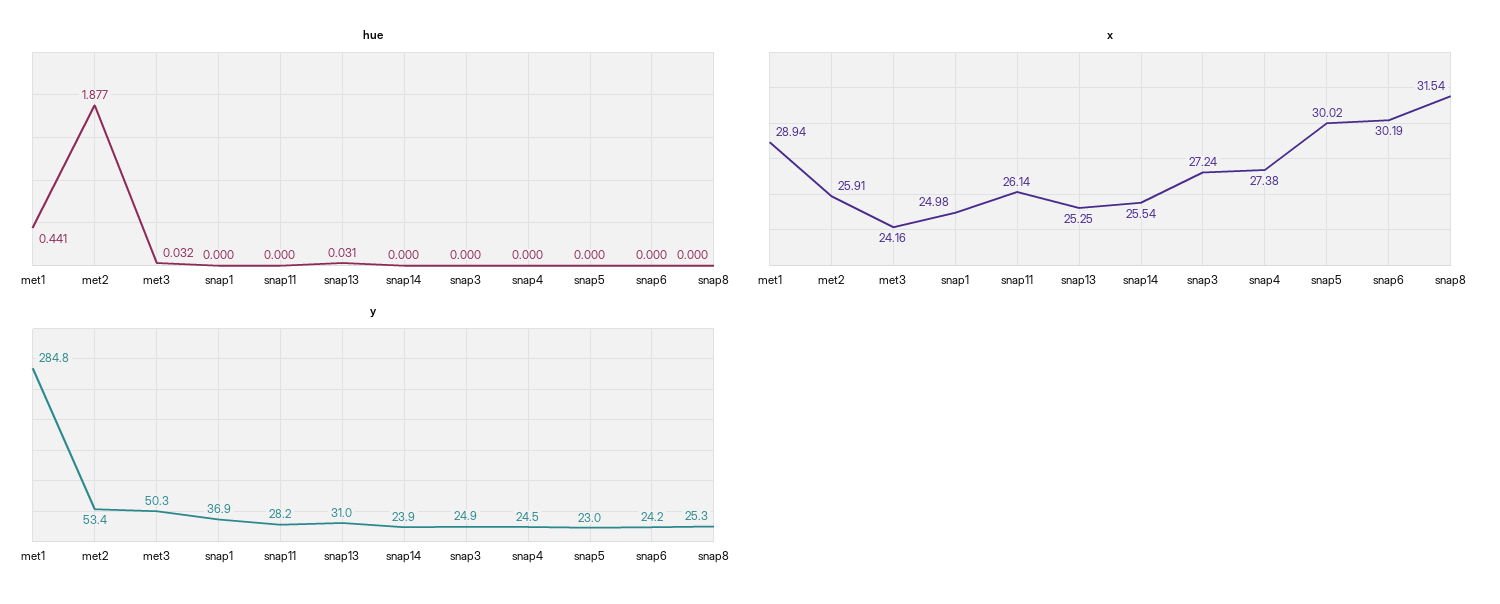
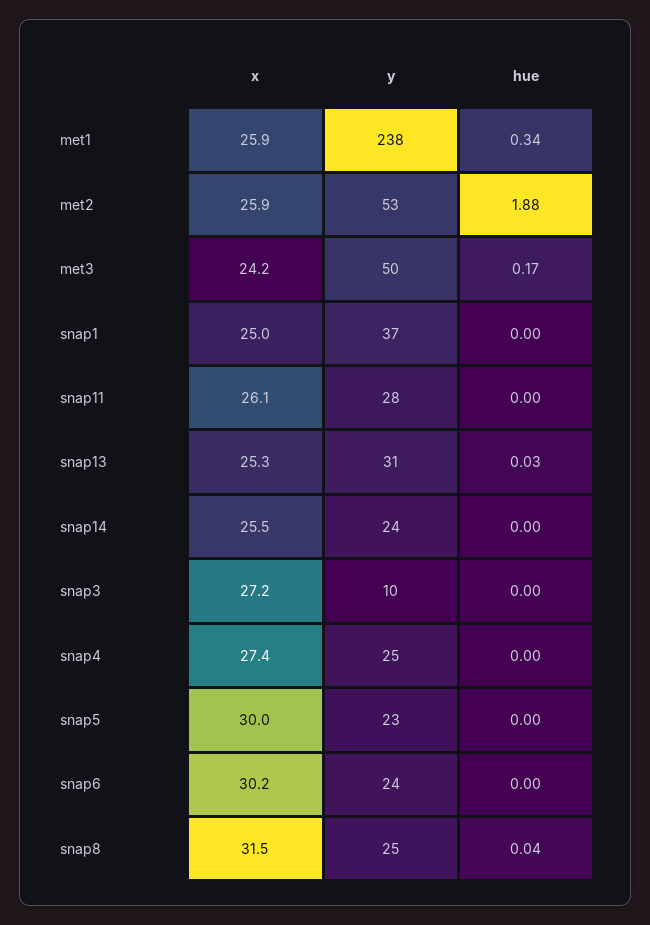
  {
    "hue": {
-     "met1": 0.441,
+     "met1": 0.34,
      "met2": 1.877,
-     "met3": 0.032,
+     "met3": 0.17,
      "snap1": 0,
      "snap11": 0,
      "snap13": 0.031,
      "snap14": 0,
      "snap3": 0,
      "snap4": 0,
      "snap5": 0,
      "snap6": 0,
-     "snap8": 0
+     "snap8": 0.04
    },
    "x": {
-     "met1": 28.94,
+     "met1": 25.9,
      "met2": 25.91,
      "met3": 24.16,
      "snap1": 24.98,
      "snap11": 26.14,
      "snap13": 25.25,
      "snap14": 25.54,
      "snap3": 27.24,
      "snap4": 27.38,
      "snap5": 30.02,
      "snap6": 30.19,
      "snap8": 31.54
    },
    "y": {
-     "met1": 284.8,
+     "met1": 238,
      "met2": 53.4,
      "met3": 50.3,
      "snap1": 36.9,
      "snap11": 28.2,
      "snap13": 31,
      "snap14": 23.9,
-     "snap3": 24.9,
+     "snap3": 10,
      "snap4": 24.5,
      "snap5": 23,
      "snap6": 24.2,
      "snap8": 25.3
    }
  }

